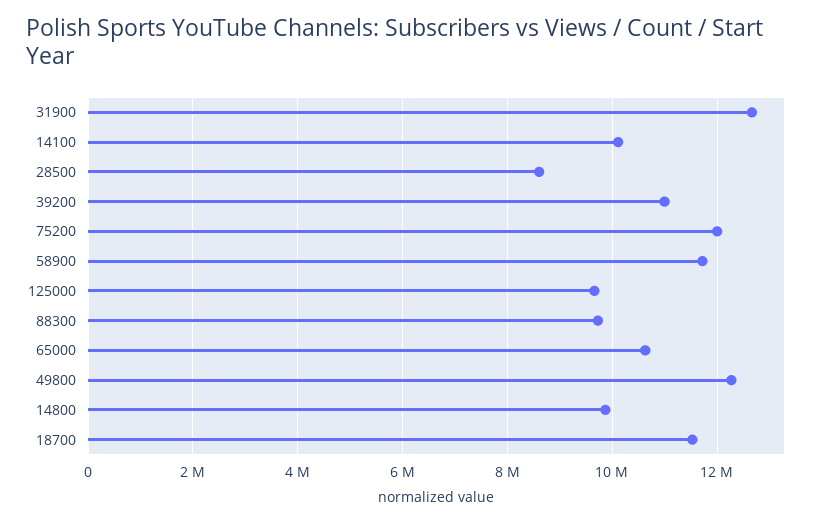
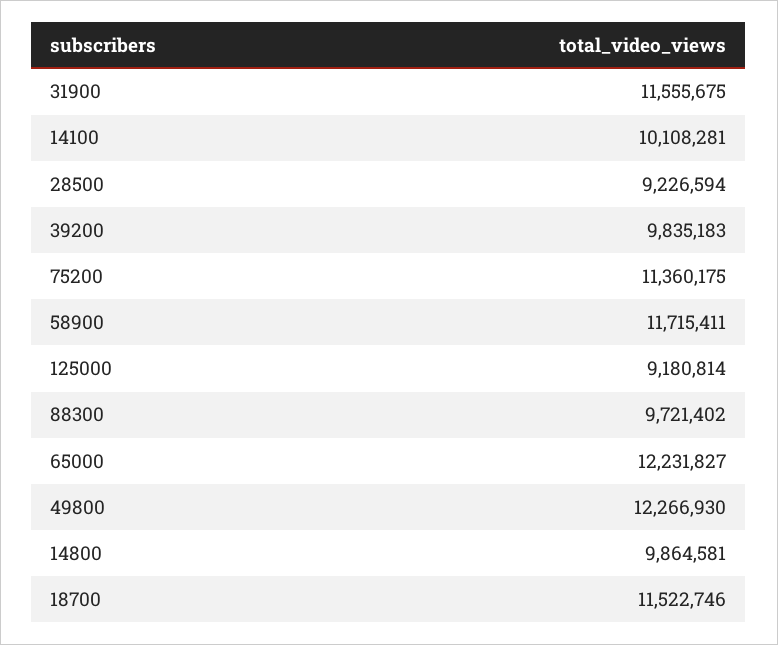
  {
-   "31900": 12600000,
+   "31900": 11555675,
    "14100": 10108281,
-   "28500": 8600000,
+   "28500": 9226594,
-   "39200": 11000000,
+   "39200": 9835183,
-   "75200": 12000000,
+   "75200": 11360175,
    "58900": 11715411,
-   "125000": 9600000,
+   "125000": 9180814,
    "88300": 9721402,
-   "65000": 10600000,
+   "65000": 12231827,
    "49800": 12266930,
    "14800": 9864581,
    "18700": 11522746
  }

